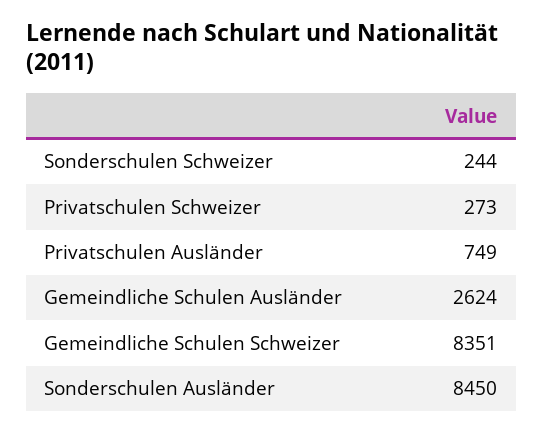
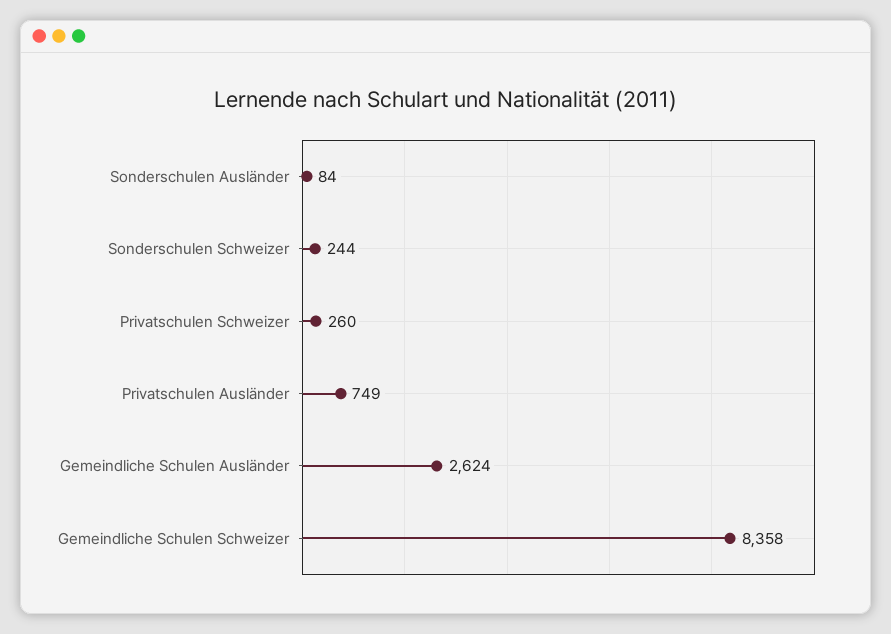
  {
    "Sonderschulen Schweizer": 244,
-   "Privatschulen Schweizer": 273,
+   "Privatschulen Schweizer": 260,
    "Privatschulen Ausländer": 749,
    "Gemeindliche Schulen Ausländer": 2624,
-   "Gemeindliche Schulen Schweizer": 8351,
+   "Gemeindliche Schulen Schweizer": 8358,
-   "Sonderschulen Ausländer": 8450
+   "Sonderschulen Ausländer": 84
  }

